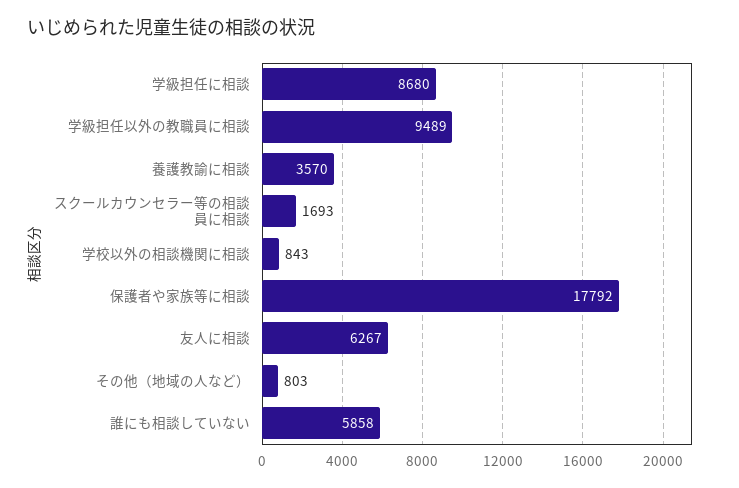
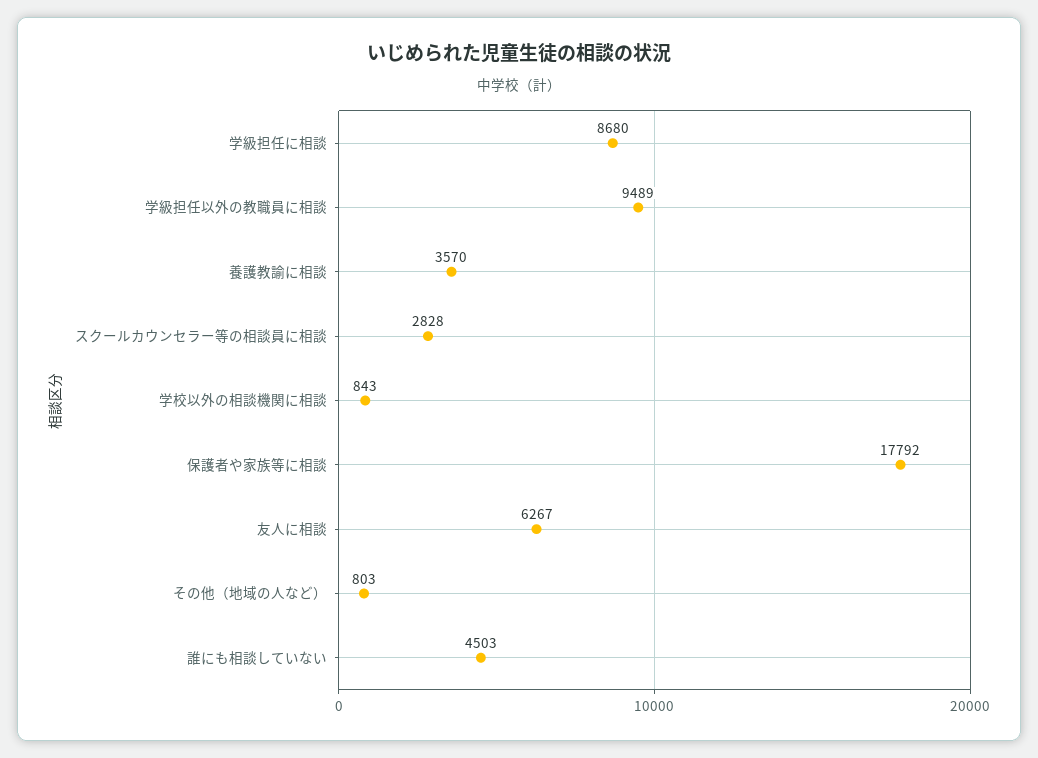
  {
    "学級担任に相談": 8680,
    "学級担任以外の教職員に相談": 9489,
    "養護教諭に相談": 3570,
-   "スクールカウンセラー等の相談員に相談": 1693,
+   "スクールカウンセラー等の相談員に相談": 2828,
    "学校以外の相談機関に相談": 843,
    "保護者や家族等に相談": 17792,
    "友人に相談": 6267,
    "その他（地域の人など）": 803,
-   "誰にも相談していない": 5858
+   "誰にも相談していない": 4503
  }

